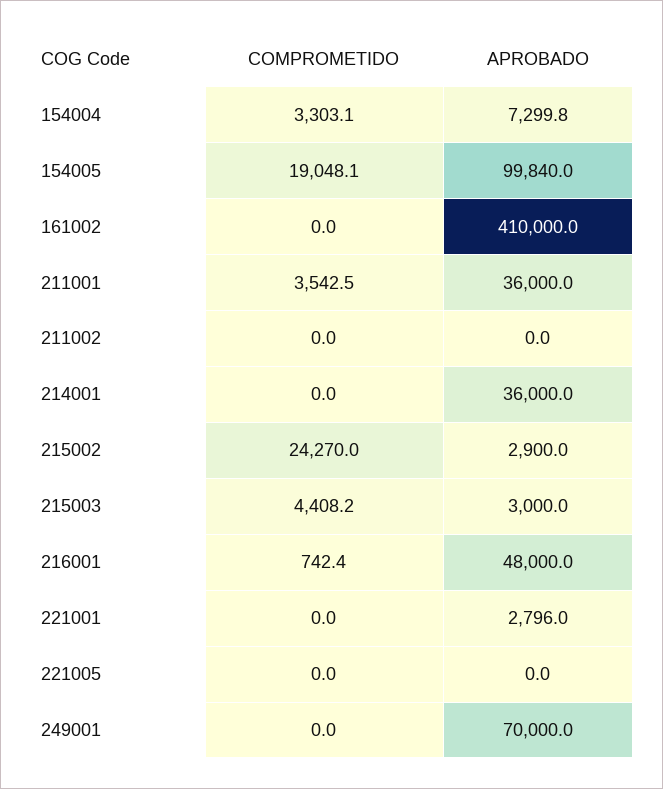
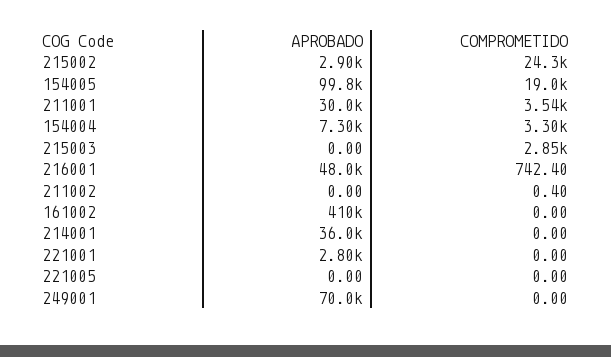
  {
    "COMPROMETIDO": {
      "154004": 3303.1,
      "154005": 19048.1,
      "161002": 0,
      "211001": 3542.5,
-     "211002": 0,
+     "211002": 0.4,
      "214001": 0,
      "215002": 24270,
-     "215003": 4408.2,
+     "215003": 2850,
      "216001": 742.4,
      "221001": 0,
      "221005": 0,
      "249001": 0
    },
    "APROBADO": {
      "154004": 7299.8,
      "154005": 99840,
      "161002": 410000,
-     "211001": 36000,
+     "211001": 30000,
      "211002": 0,
      "214001": 36000,
      "215002": 2900,
-     "215003": 3000,
+     "215003": 0,
      "216001": 48000,
      "221001": 2796,
      "221005": 0,
      "249001": 70000
    }
  }

